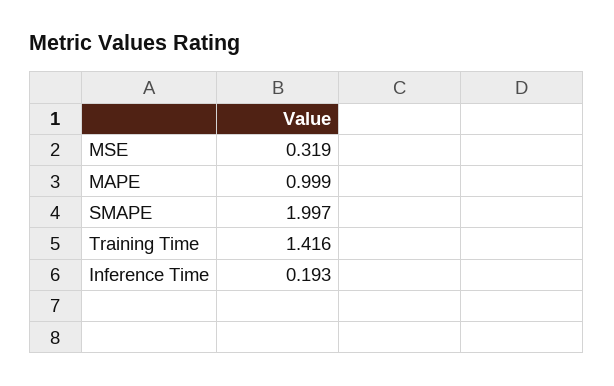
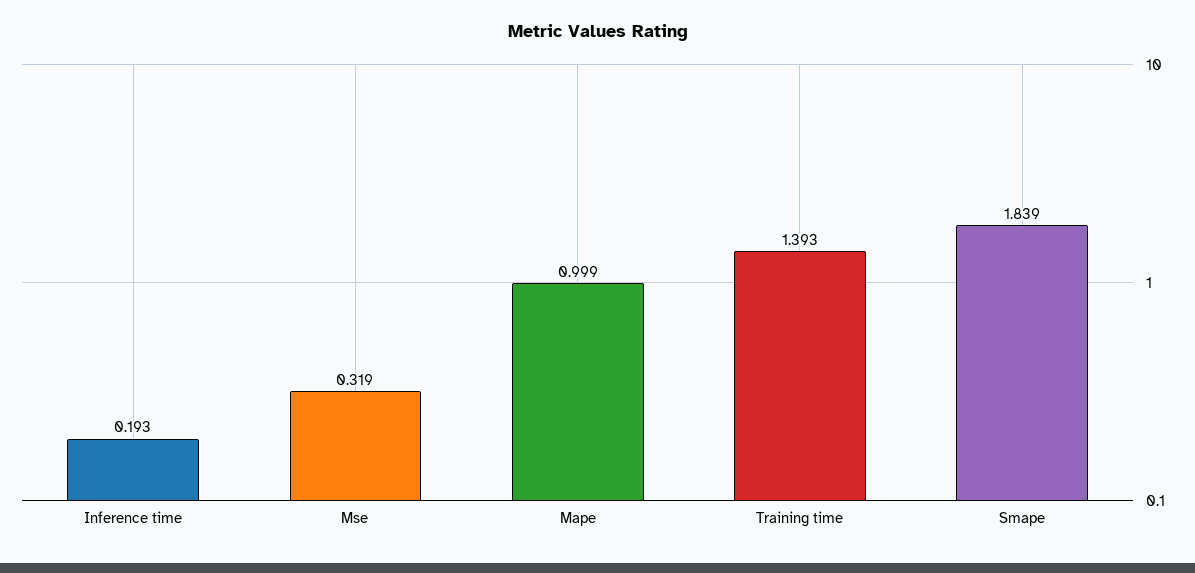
  {
    "MSE": 0.319,
    "MAPE": 0.999,
-   "SMAPE": 1.997,
+   "SMAPE": 1.839,
-   "Training Time": 1.416,
+   "Training Time": 1.393,
    "Inference Time": 0.193
  }

